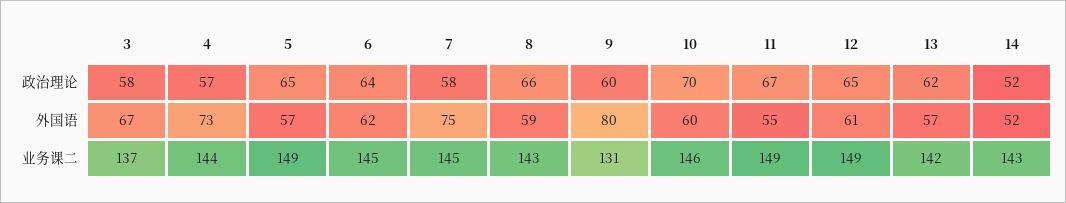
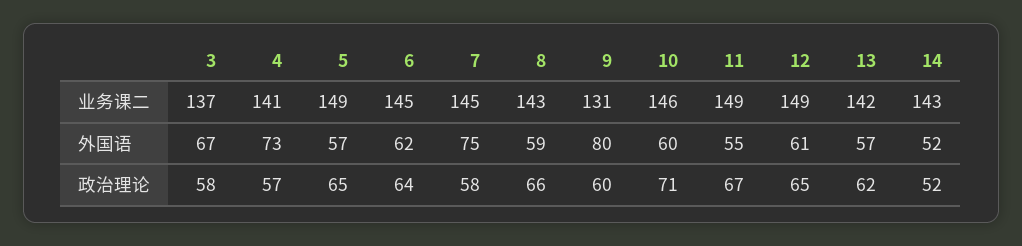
  {
    "3": {
      "政治理论": 58,
      "外国语": 67,
      "业务课二": 137
    },
    "4": {
      "政治理论": 57,
      "外国语": 73,
-     "业务课二": 144
+     "业务课二": 141
    },
    "5": {
      "政治理论": 65,
      "外国语": 57,
      "业务课二": 149
    },
    "6": {
      "政治理论": 64,
      "外国语": 62,
      "业务课二": 145
    },
    "7": {
      "政治理论": 58,
      "外国语": 75,
      "业务课二": 145
    },
    "8": {
      "政治理论": 66,
      "外国语": 59,
      "业务课二": 143
    },
    "9": {
      "政治理论": 60,
      "外国语": 80,
      "业务课二": 131
    },
    "10": {
-     "政治理论": 70,
+     "政治理论": 71,
      "外国语": 60,
      "业务课二": 146
    },
    "11": {
      "政治理论": 67,
      "外国语": 55,
      "业务课二": 149
    },
    "12": {
      "政治理论": 65,
      "外国语": 61,
      "业务课二": 149
    },
    "13": {
      "政治理论": 62,
      "外国语": 57,
      "业务课二": 142
    },
    "14": {
      "政治理论": 52,
      "外国语": 52,
      "业务课二": 143
    }
  }

